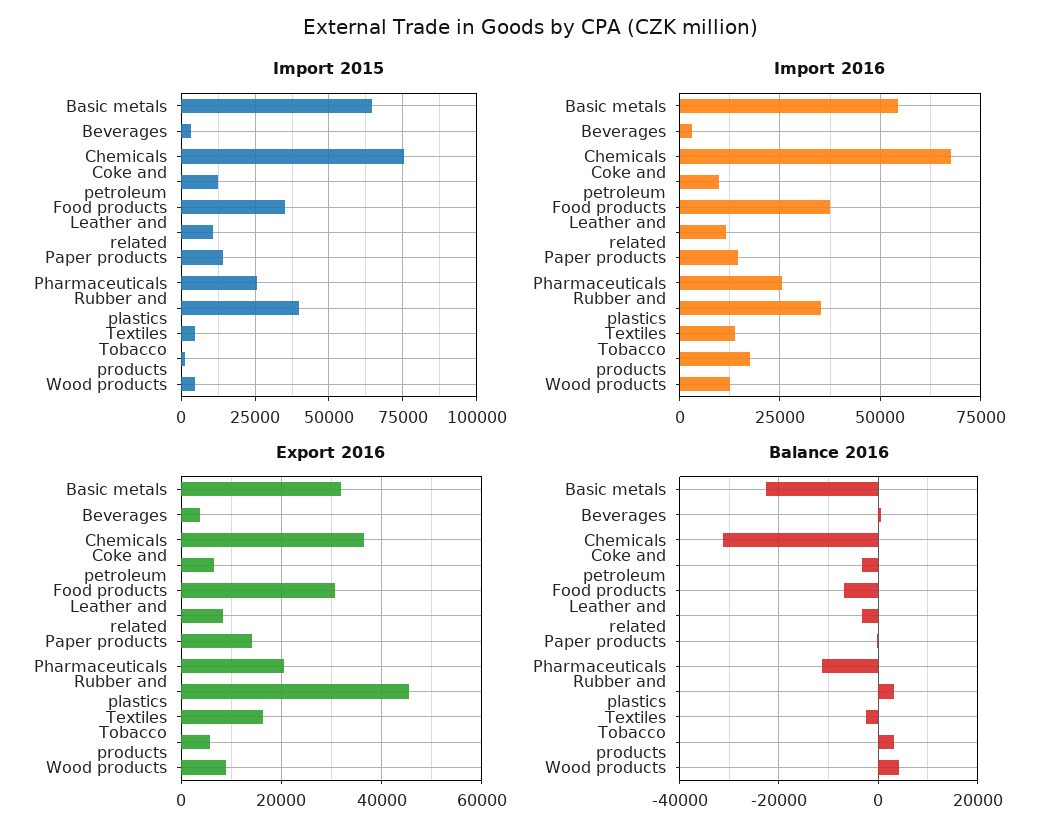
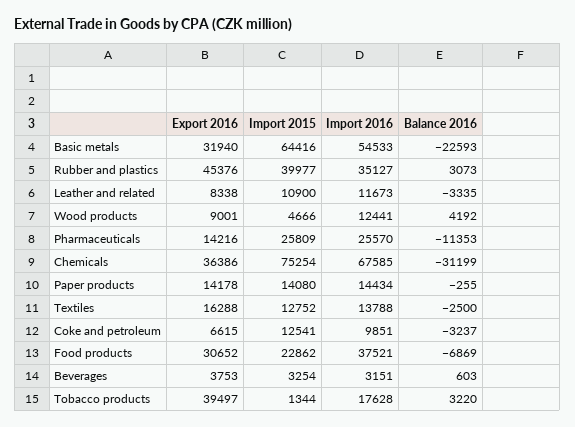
  {
    "Import 2015": {
      "Basic metals": 64416,
      "Beverages": 3254,
      "Chemicals": 75254,
      "Coke and petroleum": 12541,
-     "Food products": 35000,
+     "Food products": 22862,
      "Leather and related": 10900,
      "Paper products": 14080,
      "Pharmaceuticals": 25809,
      "Rubber and plastics": 39977,
-     "Textiles": 5000,
+     "Textiles": 12752,
      "Tobacco products": 1344,
      "Wood products": 4666
    },
    "Import 2016": {
      "Basic metals": 54533,
      "Beverages": 3151,
      "Chemicals": 67585,
      "Coke and petroleum": 9851,
      "Food products": 37521,
      "Leather and related": 11673,
      "Paper products": 14434,
      "Pharmaceuticals": 25570,
      "Rubber and plastics": 35127,
      "Textiles": 13788,
      "Tobacco products": 17628,
      "Wood products": 12441
    },
    "Export 2016": {
      "Basic metals": 31940,
      "Beverages": 3753,
      "Chemicals": 36386,
      "Coke and petroleum": 6615,
      "Food products": 30652,
      "Leather and related": 8338,
      "Paper products": 14178,
-     "Pharmaceuticals": 20000,
+     "Pharmaceuticals": 14216,
      "Rubber and plastics": 45376,
      "Textiles": 16288,
-     "Tobacco products": 6000,
+     "Tobacco products": 39497,
      "Wood products": 9001
    },
    "Balance 2016": {
      "Basic metals": -22593,
      "Beverages": 603,
      "Chemicals": -31199,
      "Coke and petroleum": -3237,
      "Food products": -6869,
      "Leather and related": -3335,
      "Paper products": -255,
      "Pharmaceuticals": -11353,
      "Rubber and plastics": 3073,
      "Textiles": -2500,
      "Tobacco products": 3220,
      "Wood products": 4192
    }
  }

